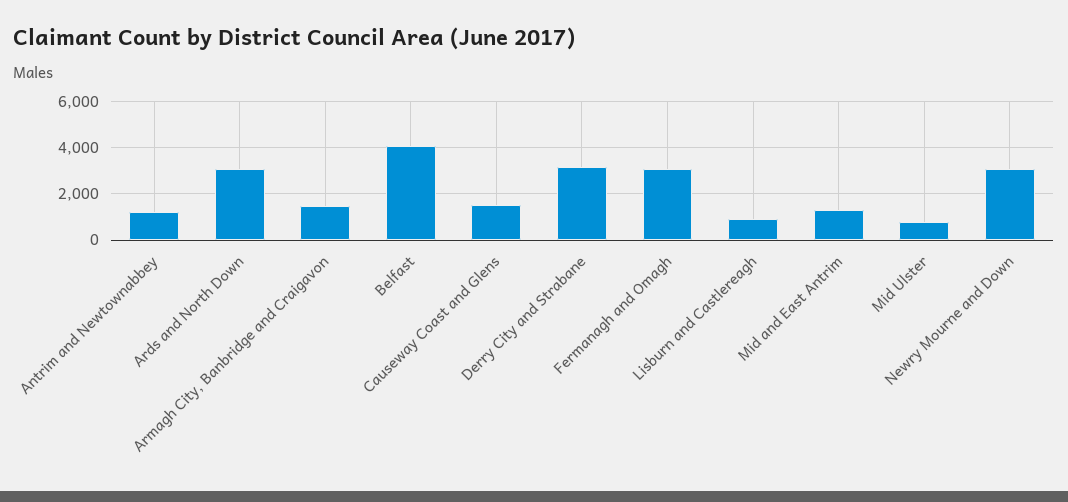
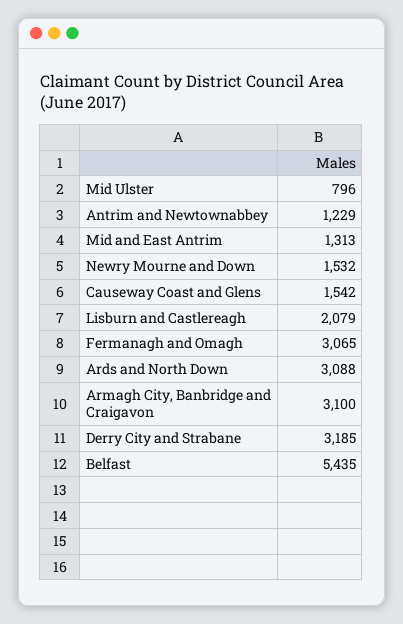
  {
    "Antrim and Newtownabbey": 1229,
    "Ards and North Down": 3088,
-   "Armagh City, Banbridge and Craigavon": 1500,
+   "Armagh City, Banbridge and Craigavon": 3100,
-   "Belfast": 4000,
+   "Belfast": 5435,
    "Causeway Coast and Glens": 1542,
    "Derry City and Strabane": 3185,
    "Fermanagh and Omagh": 3065,
-   "Lisburn and Castlereagh": 1000,
+   "Lisburn and Castlereagh": 2079,
    "Mid and East Antrim": 1313,
    "Mid Ulster": 796,
-   "Newry Mourne and Down": 3000
+   "Newry Mourne and Down": 1532
  }

